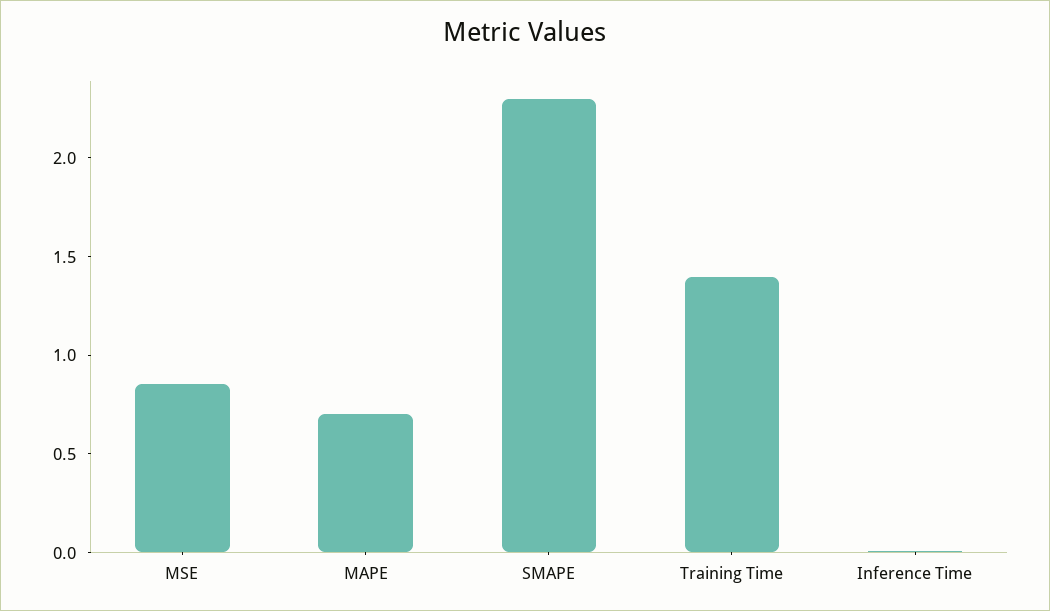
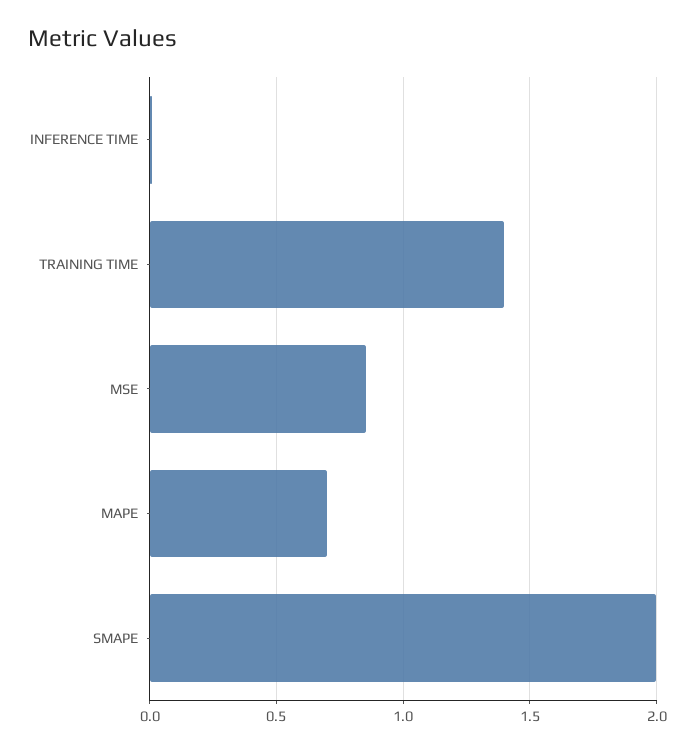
  {
    "MSE": 0.85,
    "MAPE": 0.7,
-   "SMAPE": 2.3,
+   "SMAPE": 2,
    "Training Time": 1.4,
    "Inference Time": 0
  }

